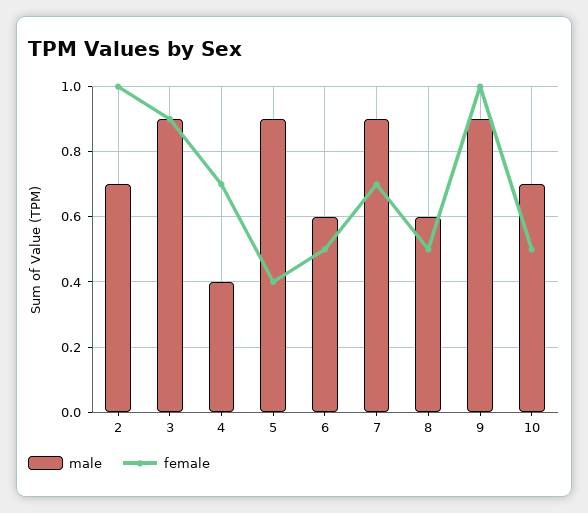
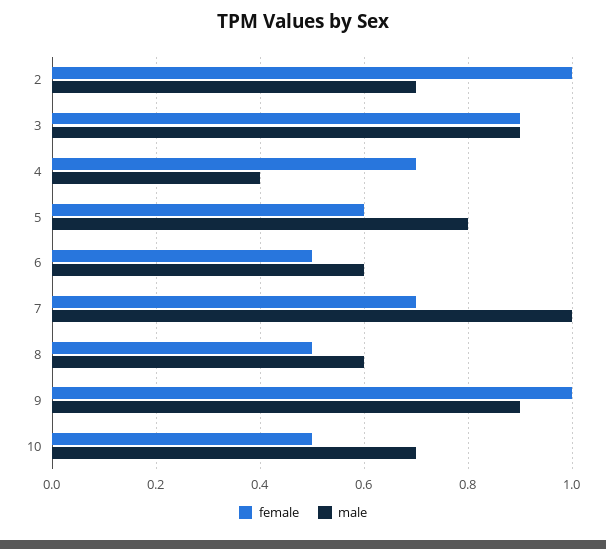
  {
    "male": {
      "2": 0.7,
      "3": 0.9,
      "4": 0.4,
-     "5": 0.9,
+     "5": 0.8,
      "6": 0.6,
-     "7": 0.9,
+     "7": 1,
      "8": 0.6,
      "9": 0.9,
      "10": 0.7
    },
    "female": {
      "2": 1,
      "3": 0.9,
      "4": 0.7,
-     "5": 0.4,
+     "5": 0.6,
      "6": 0.5,
      "7": 0.7,
      "8": 0.5,
      "9": 1,
      "10": 0.5
    }
  }

